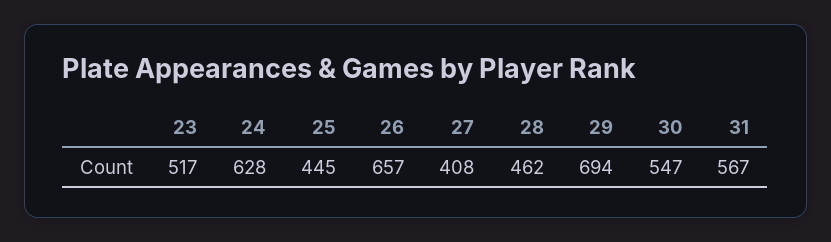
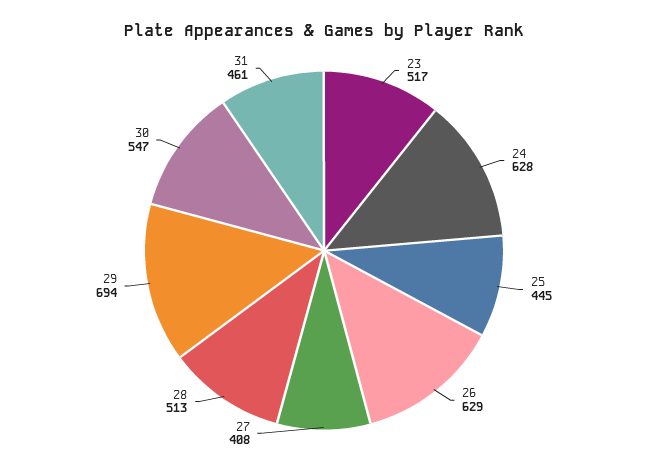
  {
    "23": 517,
    "24": 628,
    "25": 445,
-   "26": 657,
+   "26": 629,
    "27": 408,
-   "28": 462,
+   "28": 513,
    "29": 694,
    "30": 547,
-   "31": 567
+   "31": 461
  }

